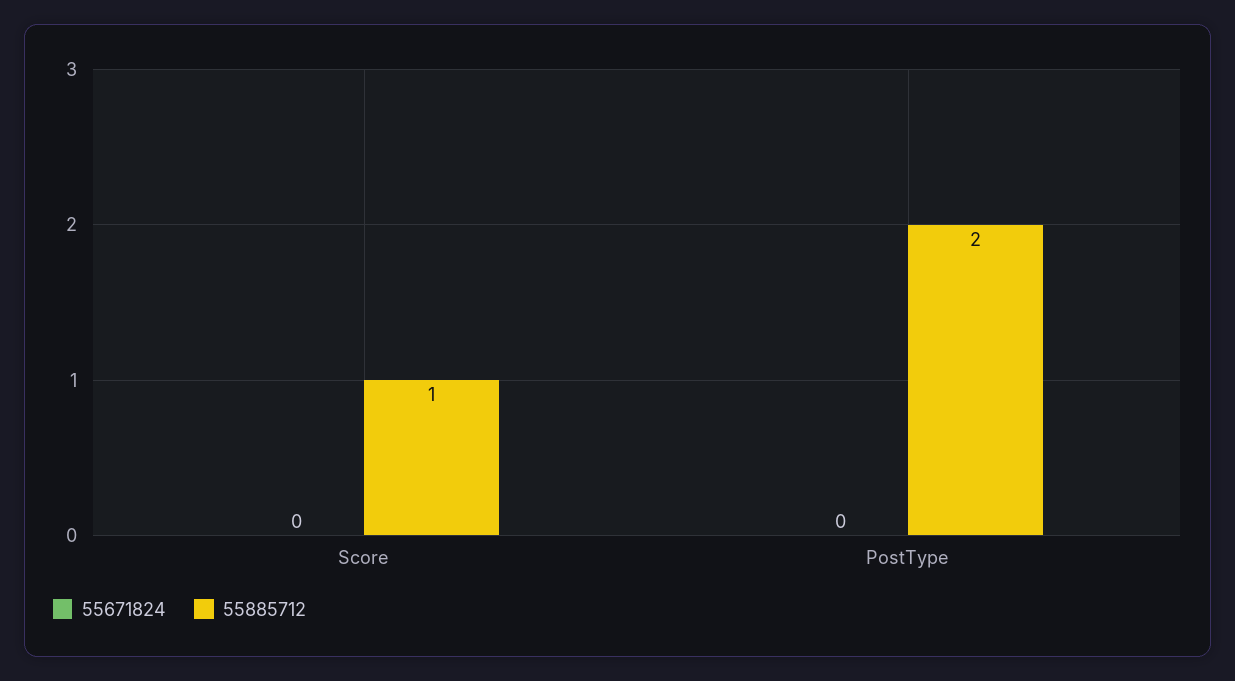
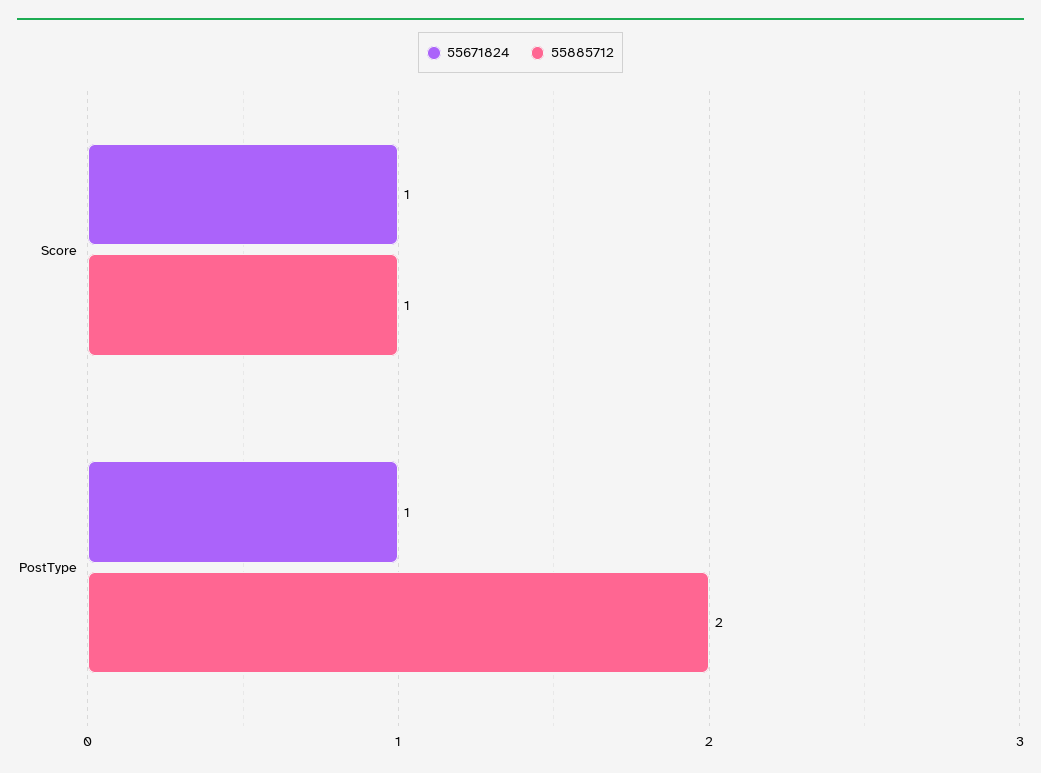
  {
    "55671824": {
-     "Score": 0,
+     "Score": 1,
-     "PostType": 0
+     "PostType": 1
    },
    "55885712": {
      "Score": 1,
      "PostType": 2
    }
  }

